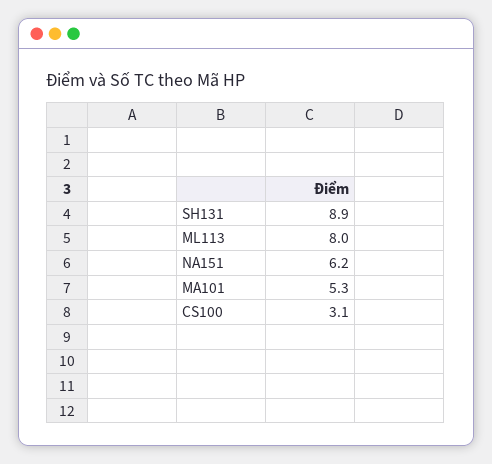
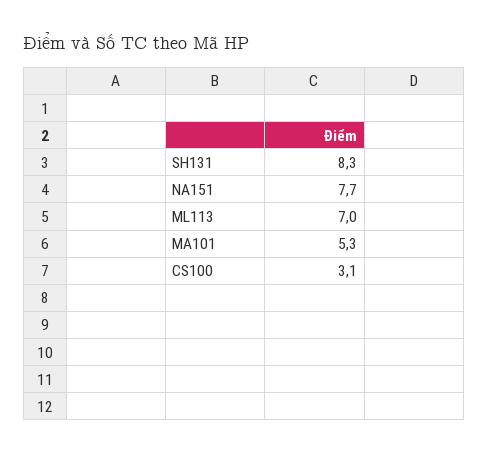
  {
-   "SH131": 8.9,
+   "SH131": 8.3,
-   "ML113": 8,
+   "ML113": 7,
-   "NA151": 6.2,
+   "NA151": 7.7,
    "MA101": 5.3,
    "CS100": 3.1
  }

